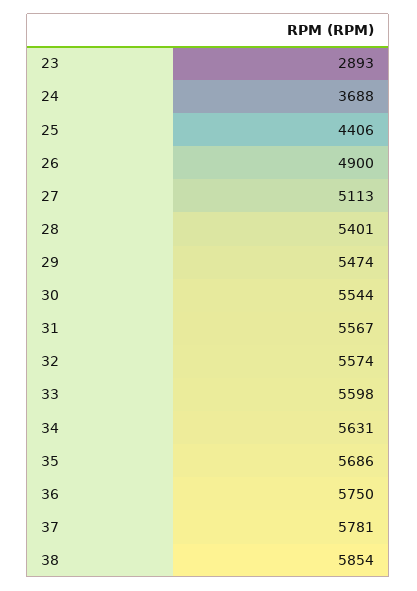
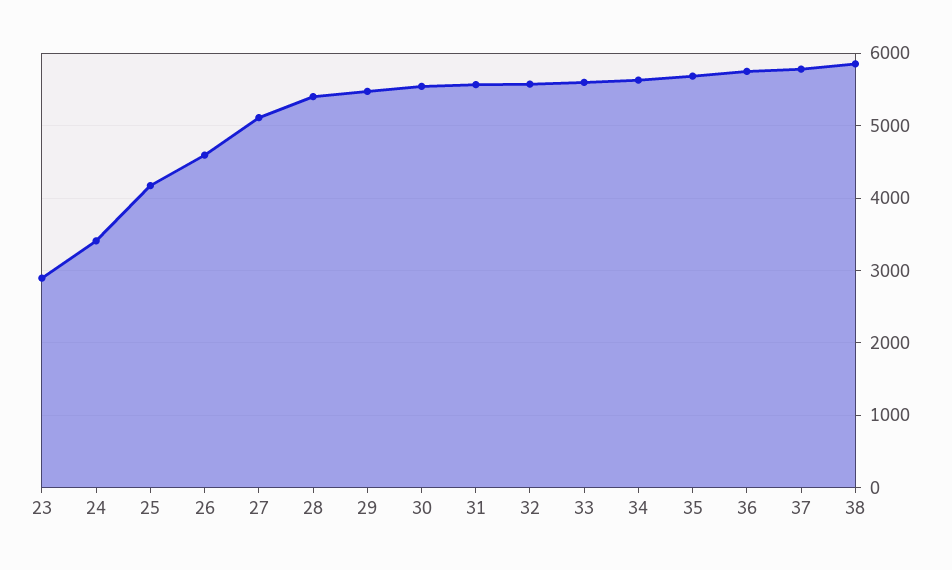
  {
    "23": 2893,
-   "24": 3688,
+   "24": 3400,
-   "25": 4406,
+   "25": 4200,
-   "26": 4900,
+   "26": 4600,
    "27": 5113,
    "28": 5401,
    "29": 5474,
    "30": 5544,
    "31": 5567,
    "32": 5574,
    "33": 5598,
    "34": 5631,
    "35": 5686,
    "36": 5750,
    "37": 5781,
    "38": 5854
  }

